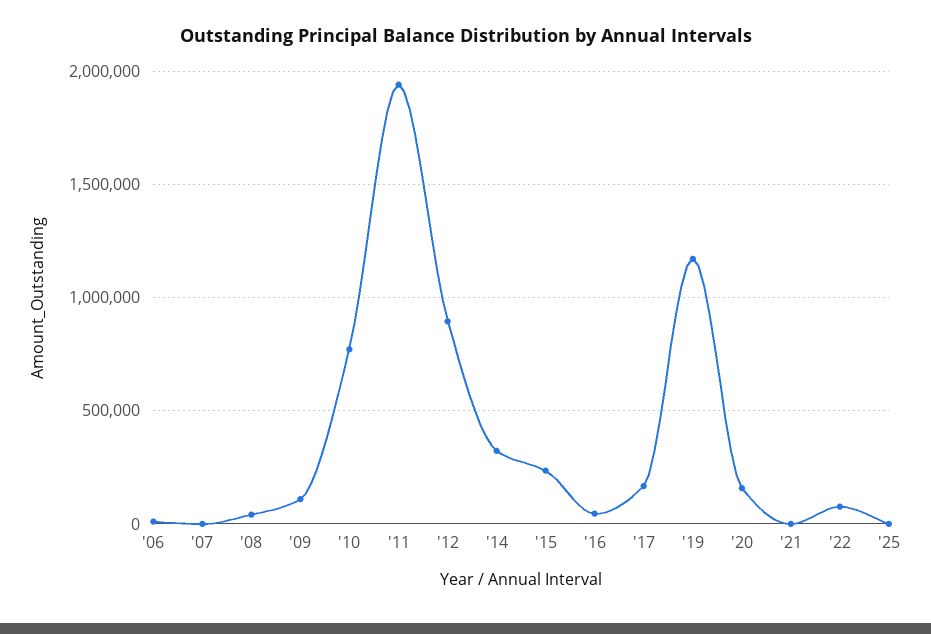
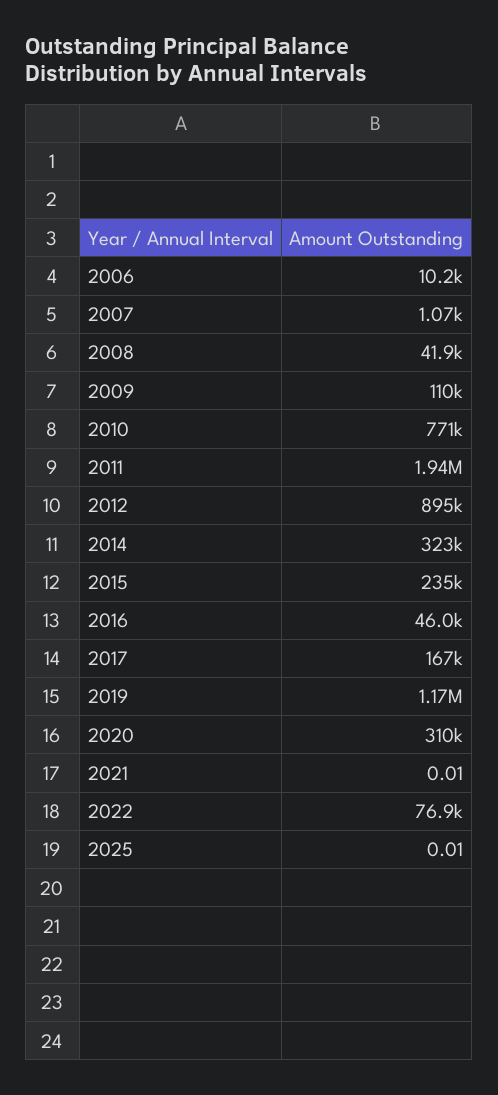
  {
    "'06": 10200,
    "'07": 1070,
    "'08": 41900,
    "'09": 110000,
    "'10": 771000,
    "'11": 1940000,
    "'12": 895000,
    "'14": 323000,
    "'15": 235000,
    "'16": 46000,
    "'17": 167000,
    "'19": 1170000,
-   "'20": 150000,
+   "'20": 310000,
    "'21": 0.01,
    "'22": 76900,
    "'25": 0.01
  }

